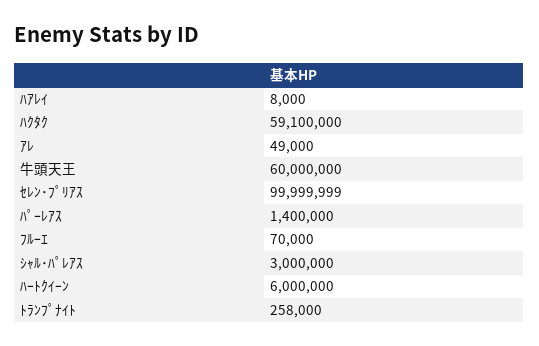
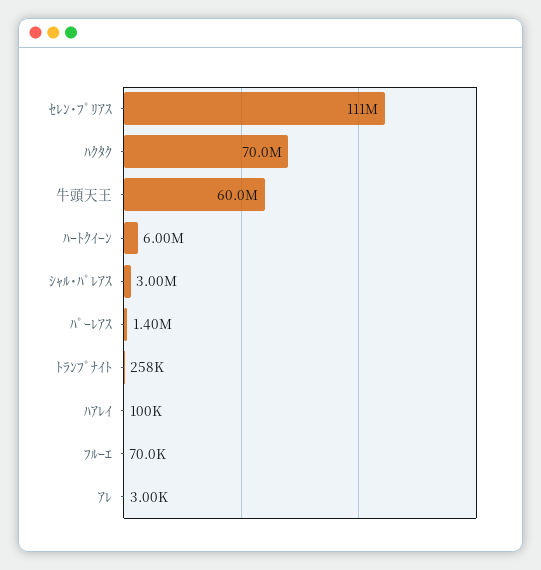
  {
-   "ﾊｱﾚｲ": 8000,
+   "ﾊｱﾚｲ": 100000,
-   "ﾊｸﾀｸ": 59100000,
+   "ﾊｸﾀｸ": 70000000,
-   "ｱﾚ": 49000,
+   "ｱﾚ": 3000,
    "牛頭天王": 60000000,
-   "ｾﾚﾝ･ﾌﾟﾘｱｽ": 99999999,
+   "ｾﾚﾝ･ﾌﾟﾘｱｽ": 111000000,
    "ﾊﾟｰﾚｱｽ": 1400000,
    "ﾌﾙｰｴ": 70000,
    "ｼｬﾙ･ﾊﾟﾚｱｽ": 3000000,
    "ﾊｰﾄｸｲｰﾝ": 6000000,
    "ﾄﾗﾝﾌﾟﾅｲﾄ": 258000
  }

